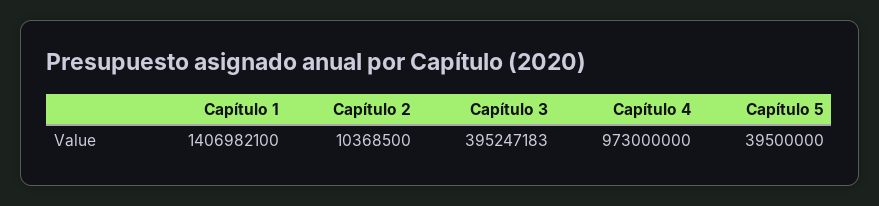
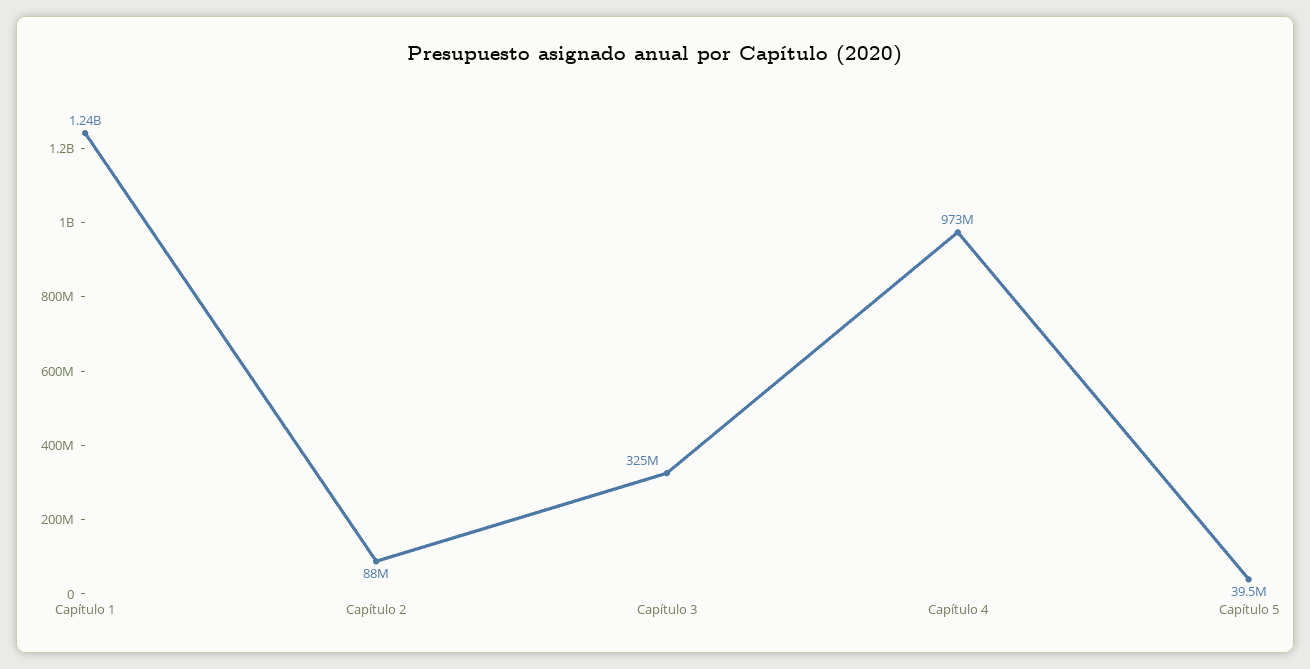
  {
-   "Capítulo 1": 1406982100,
+   "Capítulo 1": 1240000000,
-   "Capítulo 2": 10368500,
+   "Capítulo 2": 88000000,
-   "Capítulo 3": 395247183,
+   "Capítulo 3": 325000000,
    "Capítulo 4": 973000000,
    "Capítulo 5": 39500000
  }

